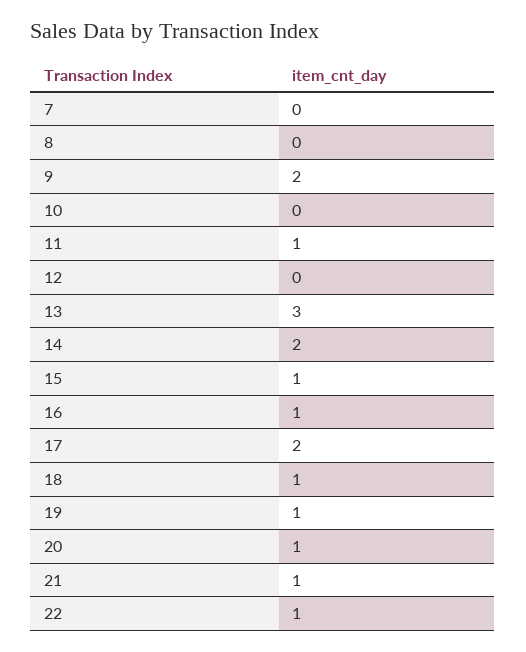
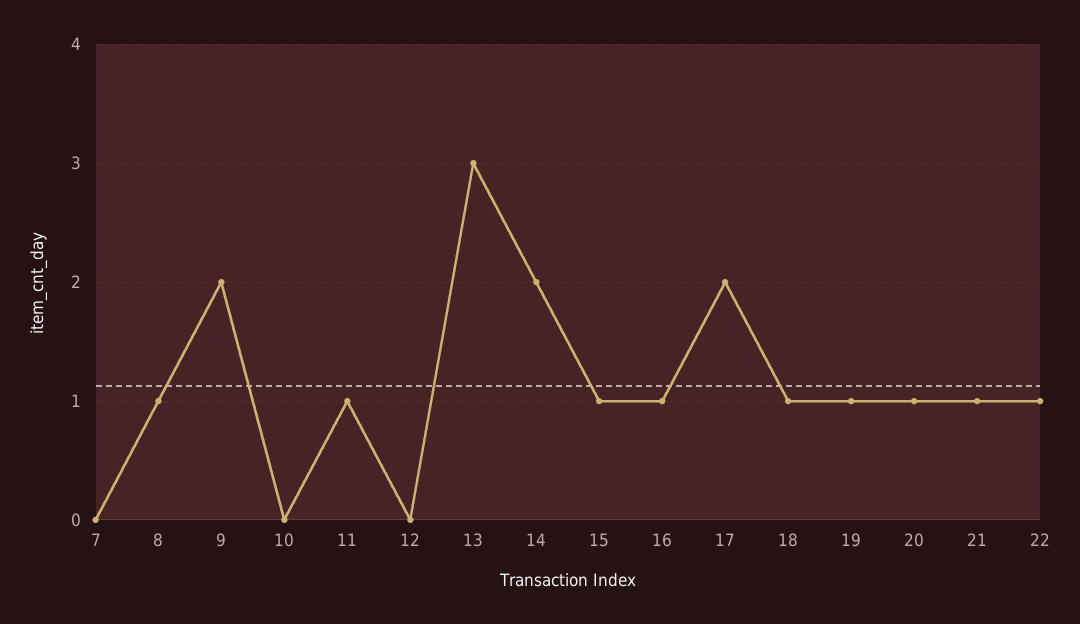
  {
    "7": 0,
-   "8": 0,
+   "8": 1,
    "9": 2,
    "10": 0,
    "11": 1,
    "12": 0,
    "13": 3,
    "14": 2,
    "15": 1,
    "16": 1,
    "17": 2,
    "18": 1,
    "19": 1,
    "20": 1,
    "21": 1,
    "22": 1
  }

